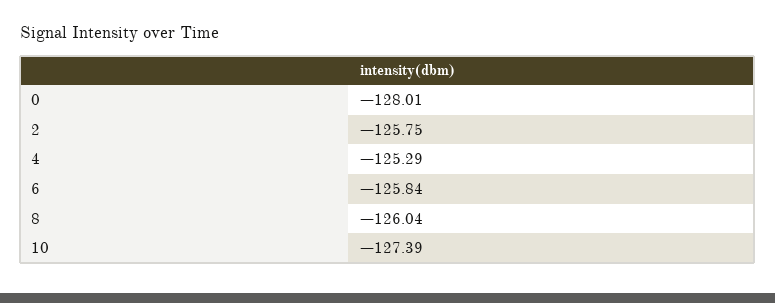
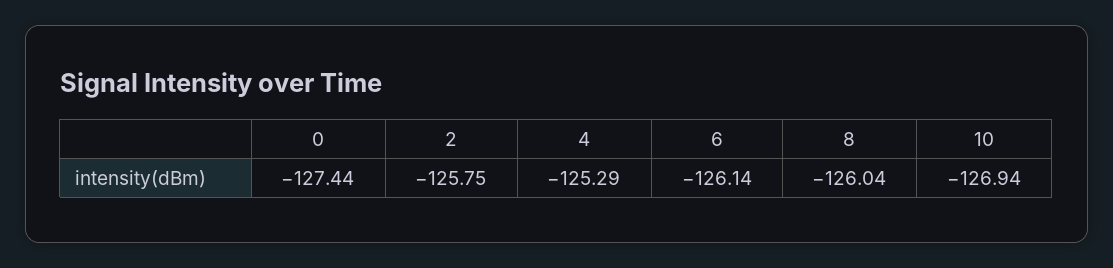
  {
-   "0": -128.01,
+   "0": -127.44,
    "2": -125.75,
    "4": -125.29,
-   "6": -125.84,
+   "6": -126.14,
    "8": -126.04,
-   "10": -127.39
+   "10": -126.94
  }

